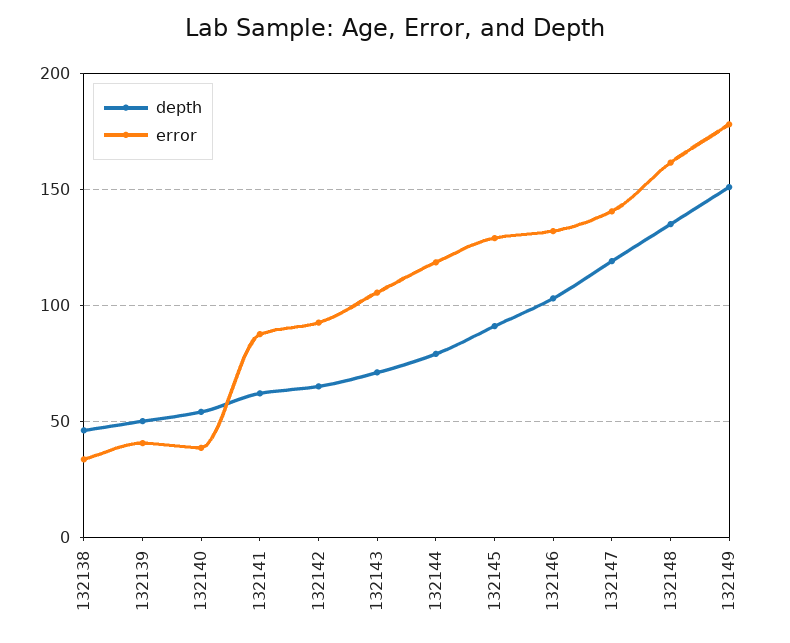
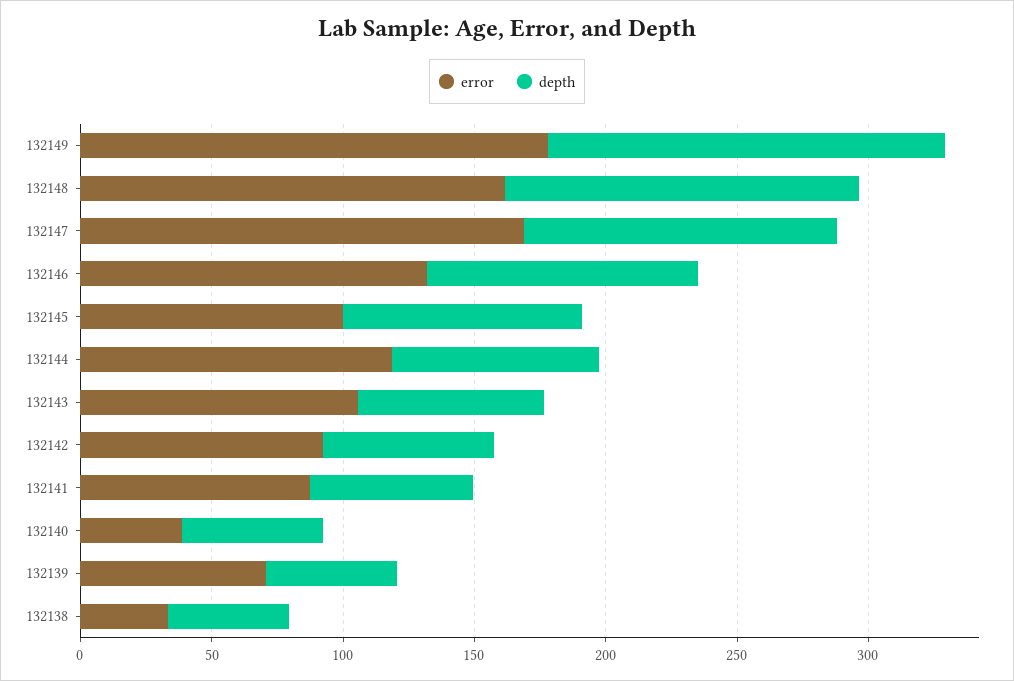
  {
    "depth": {
      "132138": 45,
      "132139": 50,
      "132140": 55,
      "132141": 60,
      "132142": 65,
      "132143": 70,
      "132144": 80,
      "132145": 90,
      "132146": 105,
      "132147": 120,
      "132148": 135,
      "132149": 150
    },
    "error": {
      "132138": 35,
-     "132139": 40,
+     "132139": 70,
      "132140": 40,
      "132141": 90,
      "132142": 95,
      "132143": 105,
      "132144": 120,
-     "132145": 130,
+     "132145": 100,
      "132146": 130,
-     "132147": 140,
+     "132147": 170,
      "132148": 160,
      "132149": 180
    }
  }

